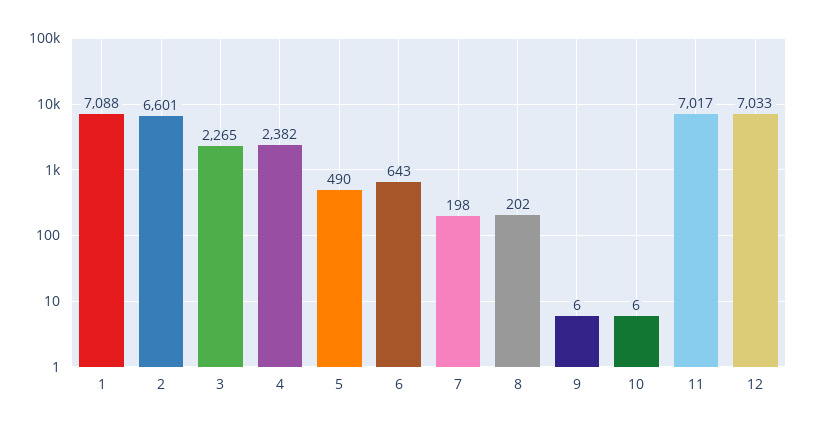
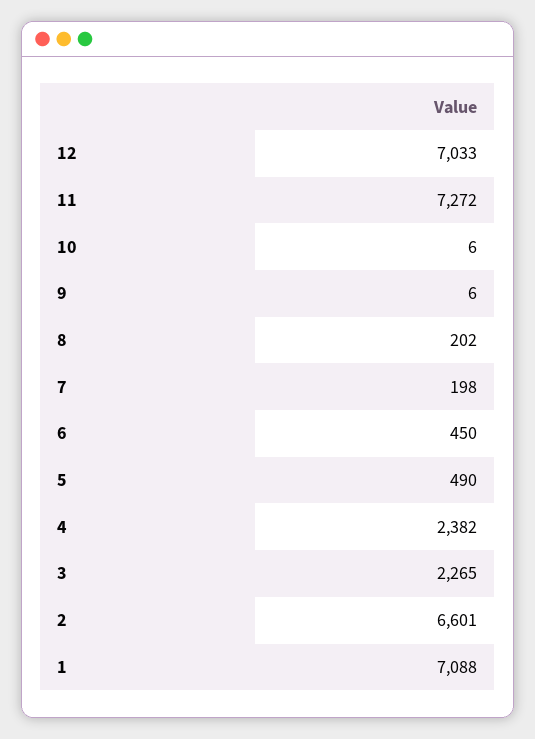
  {
    "1": 7088,
    "2": 6601,
    "3": 2265,
    "4": 2382,
    "5": 490,
-   "6": 643,
+   "6": 450,
    "7": 198,
    "8": 202,
    "9": 6,
    "10": 6,
-   "11": 7017,
+   "11": 7272,
    "12": 7033
  }

